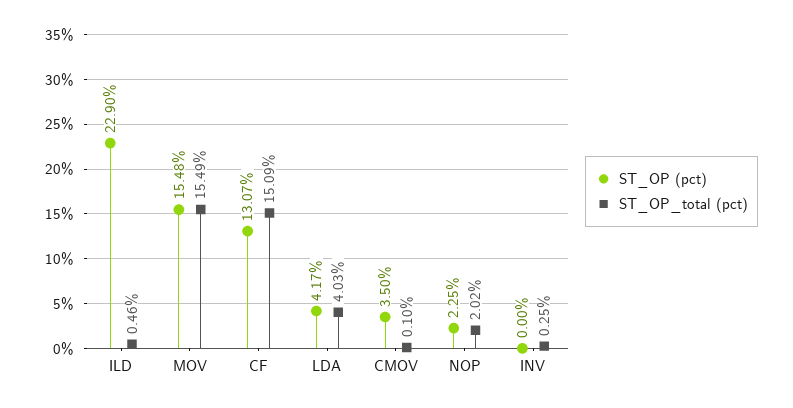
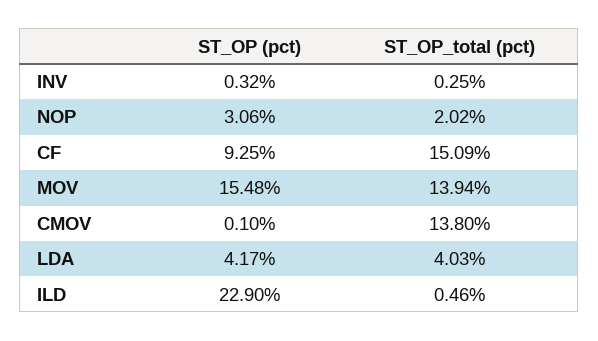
  {
    "ST_OP (pct)": {
      "ILD": 22.9,
      "MOV": 15.48,
-     "CF": 13.07,
+     "CF": 9.25,
      "LDA": 4.17,
-     "CMOV": 3.5,
+     "CMOV": 0.1,
-     "NOP": 2.25,
+     "NOP": 3.06,
-     "INV": 0
+     "INV": 0.32
    },
    "ST_OP_total (pct)": {
      "ILD": 0.46,
-     "MOV": 15.49,
+     "MOV": 13.94,
      "CF": 15.09,
      "LDA": 4.03,
-     "CMOV": 0.1,
+     "CMOV": 13.8,
      "NOP": 2.02,
      "INV": 0.25
    }
  }

